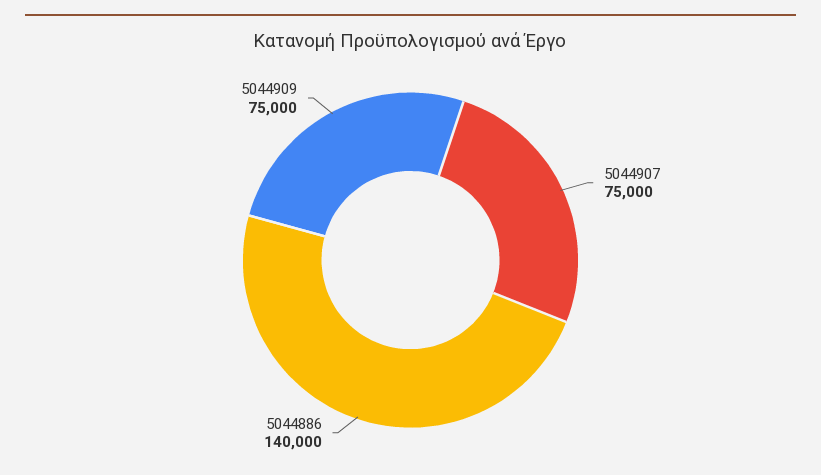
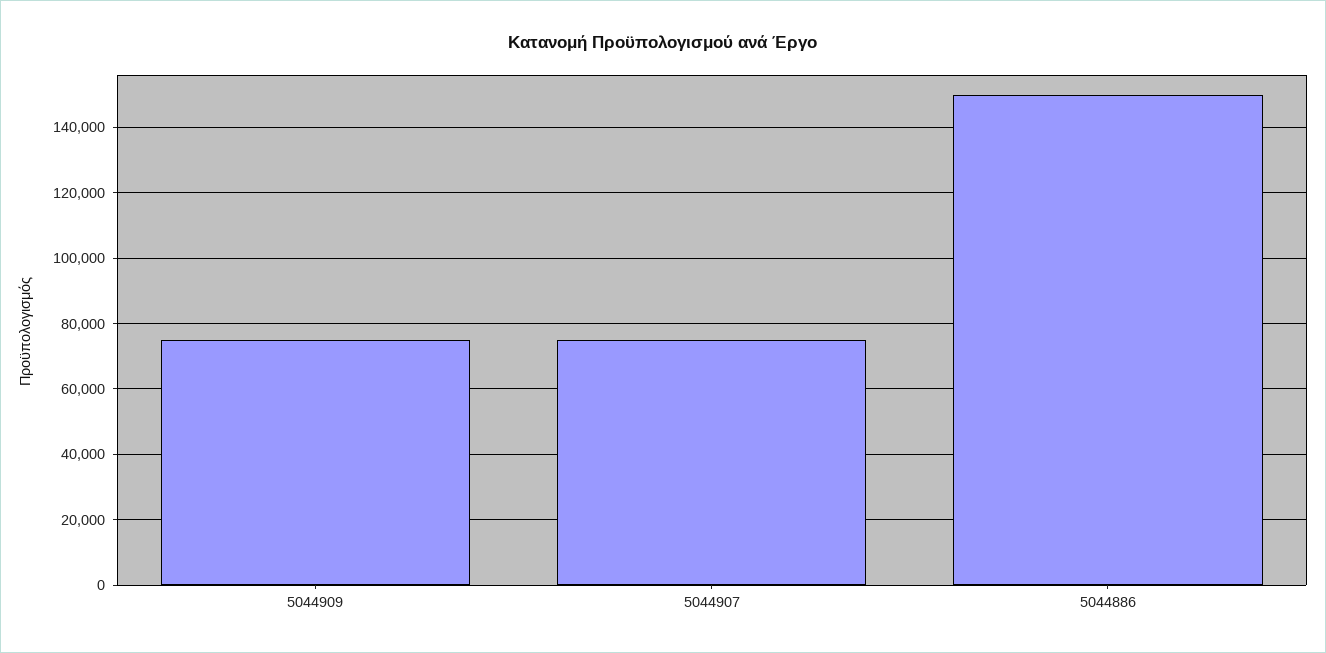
  {
    "5044907": 75000,
-   "5044886": 140000,
+   "5044886": 150000,
    "5044909": 75000
  }

